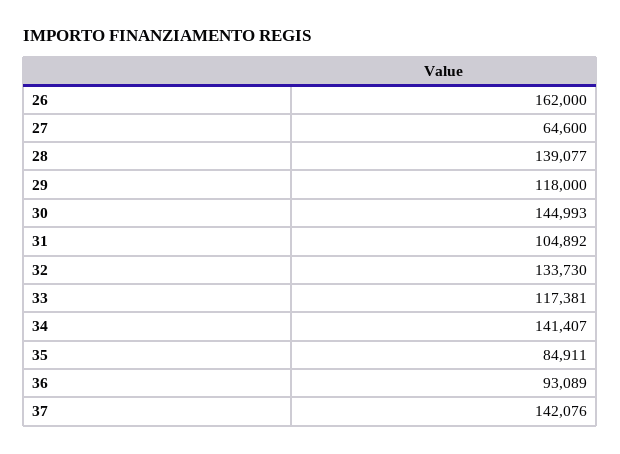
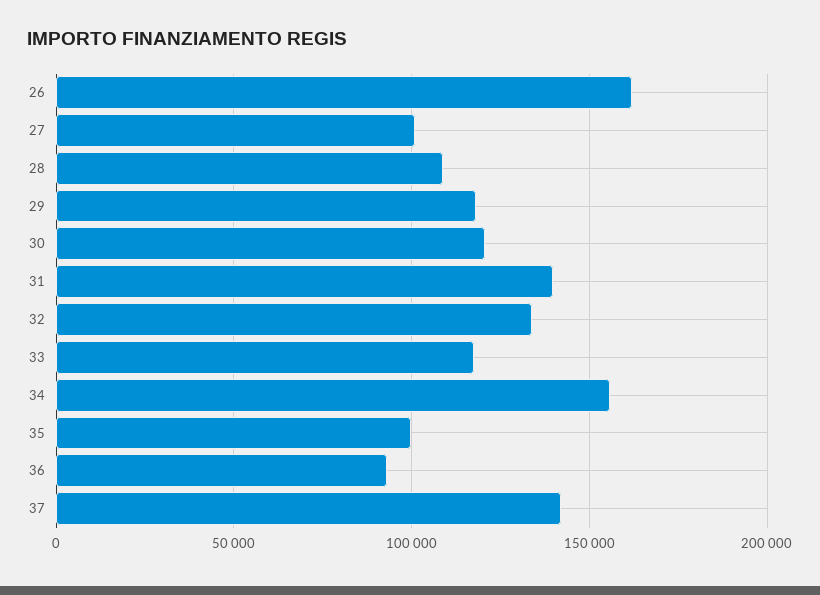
  {
    "26": 162000,
-   "27": 64600,
+   "27": 100000,
-   "28": 139077,
+   "28": 110000,
    "29": 118000,
-   "30": 144993,
+   "30": 120000,
-   "31": 104892,
+   "31": 140000,
    "32": 133730,
    "33": 117381,
-   "34": 141407,
+   "34": 155000,
-   "35": 84911,
+   "35": 100000,
    "36": 93089,
    "37": 142076
  }

